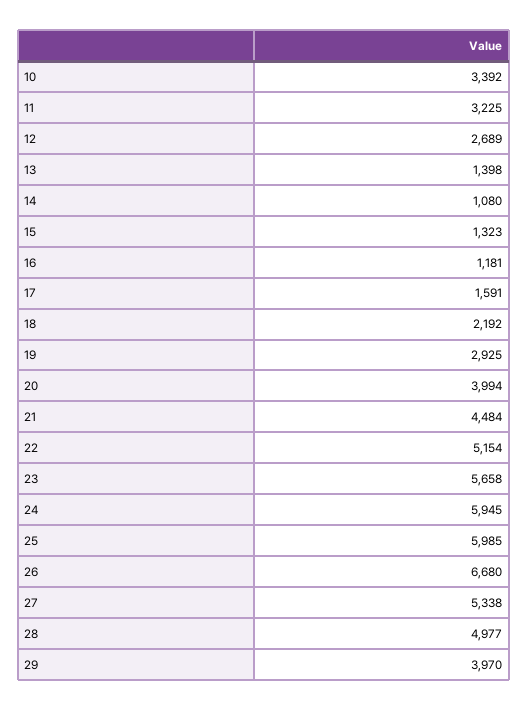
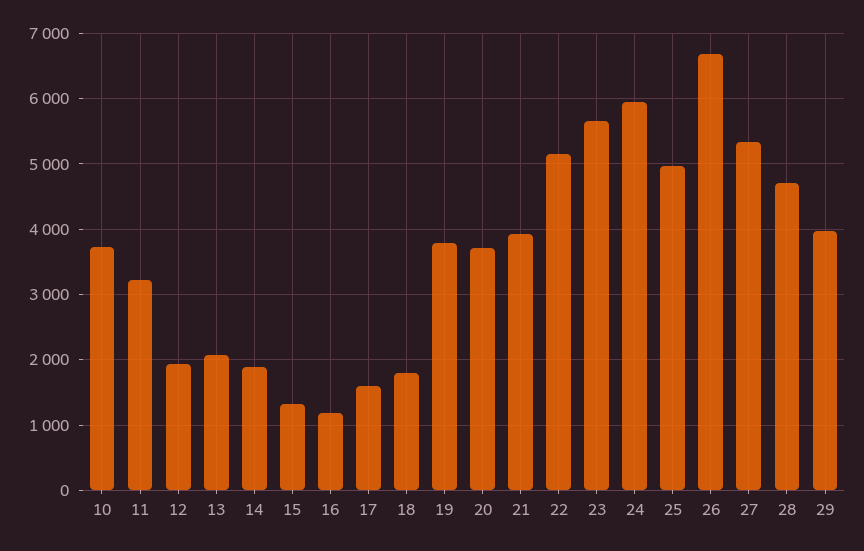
  {
-   "10": 3392,
+   "10": 3700,
    "11": 3225,
-   "12": 2689,
+   "12": 1900,
-   "13": 1398,
+   "13": 2100,
-   "14": 1080,
+   "14": 1900,
    "15": 1323,
    "16": 1181,
    "17": 1591,
-   "18": 2192,
+   "18": 1800,
-   "19": 2925,
+   "19": 3800,
-   "20": 3994,
+   "20": 3700,
-   "21": 4484,
+   "21": 3900,
    "22": 5154,
    "23": 5658,
    "24": 5945,
-   "25": 5985,
+   "25": 5000,
    "26": 6680,
    "27": 5338,
-   "28": 4977,
+   "28": 4700,
    "29": 3970
  }

